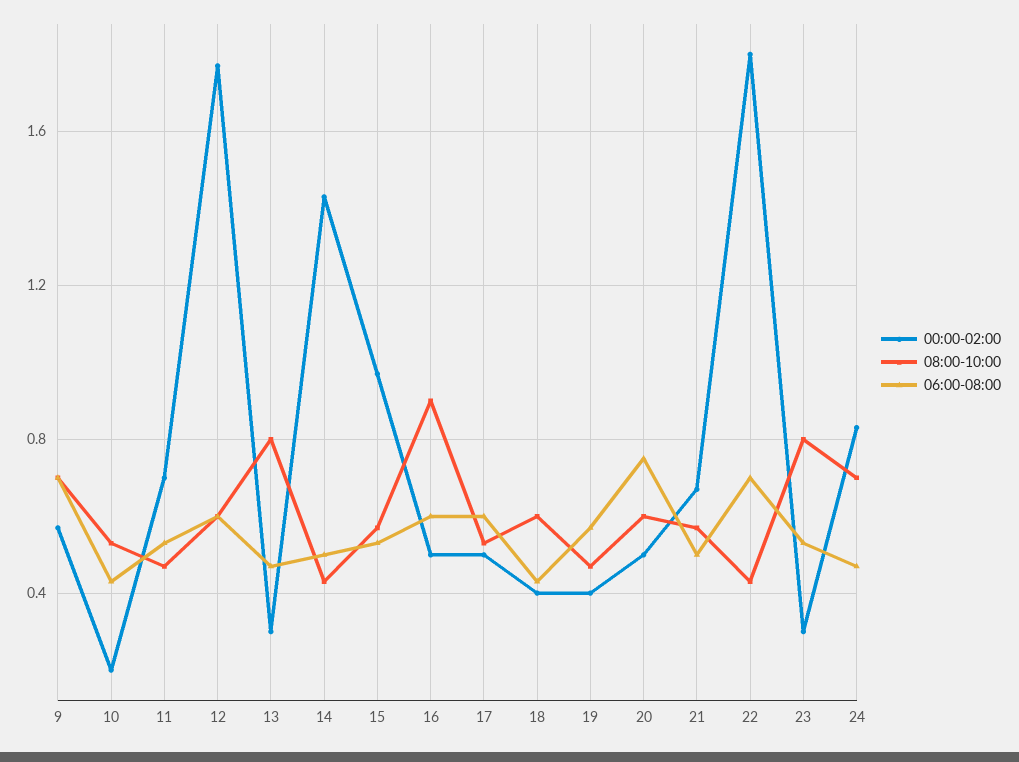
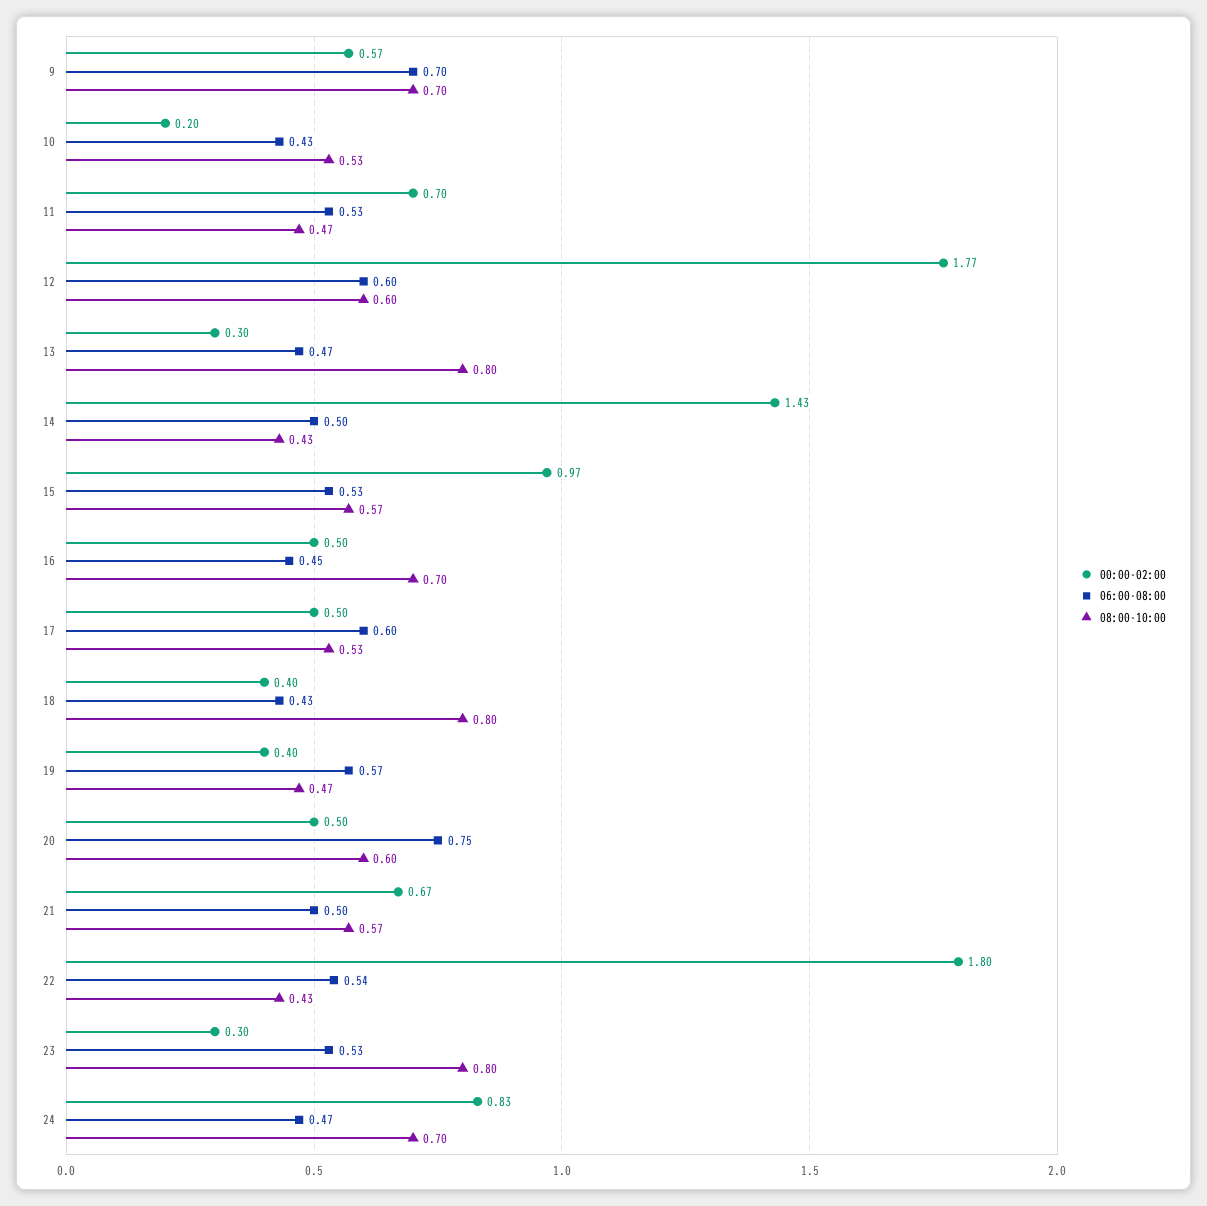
  {
    "00:00-02:00": {
      "9": 0.57,
      "10": 0.2,
      "11": 0.7,
      "12": 1.77,
      "13": 0.3,
      "14": 1.43,
      "15": 0.97,
      "16": 0.5,
      "17": 0.5,
      "18": 0.4,
      "19": 0.4,
      "20": 0.5,
      "21": 0.67,
      "22": 1.8,
      "23": 0.3,
      "24": 0.83
    },
    "08:00-10:00": {
      "9": 0.7,
      "10": 0.53,
      "11": 0.47,
      "12": 0.6,
      "13": 0.8,
      "14": 0.43,
      "15": 0.57,
-     "16": 0.9,
+     "16": 0.7,
      "17": 0.53,
-     "18": 0.6,
+     "18": 0.8,
      "19": 0.47,
      "20": 0.6,
      "21": 0.57,
      "22": 0.43,
      "23": 0.8,
      "24": 0.7
    },
    "06:00-08:00": {
      "9": 0.7,
      "10": 0.43,
      "11": 0.53,
      "12": 0.6,
      "13": 0.47,
      "14": 0.5,
      "15": 0.53,
-     "16": 0.6,
+     "16": 0.45,
      "17": 0.6,
      "18": 0.43,
      "19": 0.57,
      "20": 0.75,
      "21": 0.5,
-     "22": 0.7,
+     "22": 0.54,
      "23": 0.53,
      "24": 0.47
    }
  }

